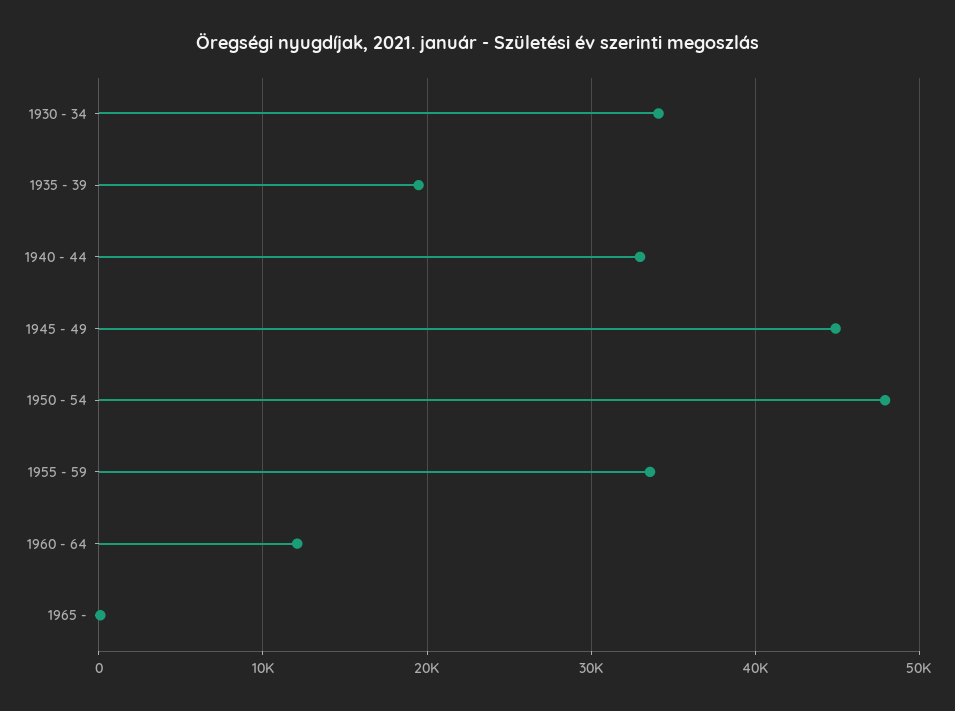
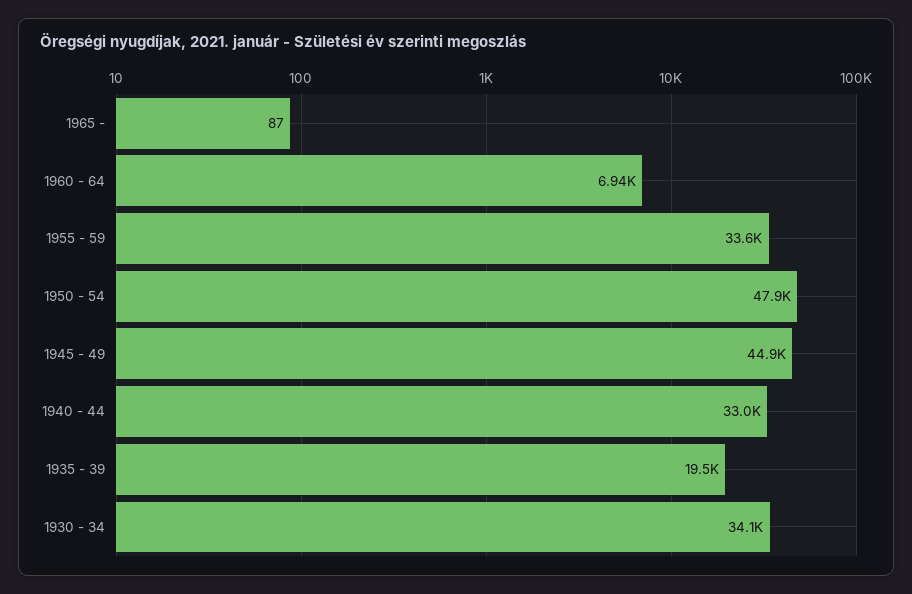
  {
    "1930 - 34": 34100,
    "1935 - 39": 19500,
    "1940 - 44": 33000,
    "1945 - 49": 44900,
    "1950 - 54": 47900,
    "1955 - 59": 33600,
-   "1960 - 64": 12000,
+   "1960 - 64": 6940,
    "1965 -": 87
  }

